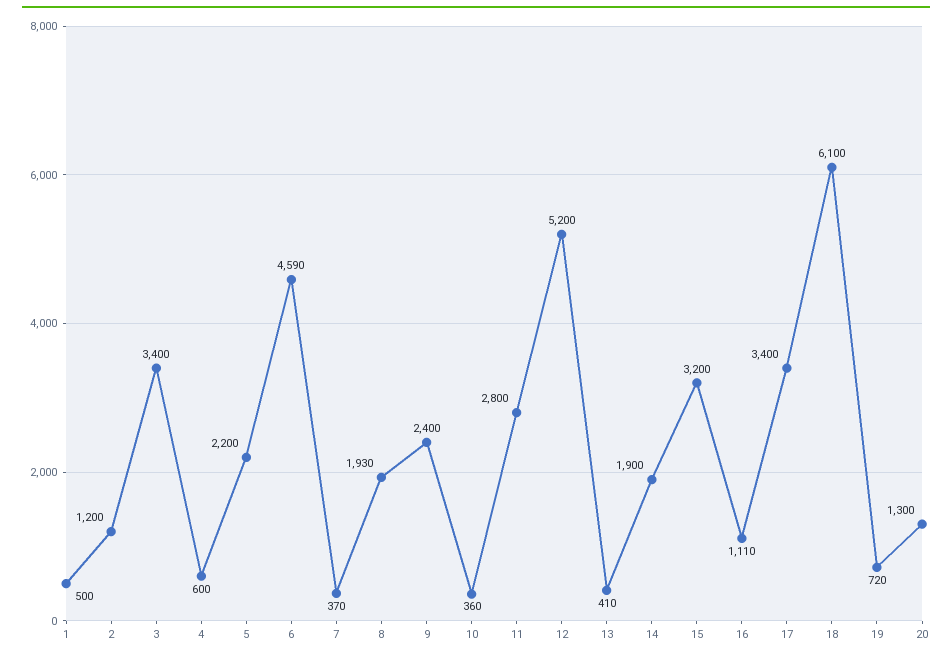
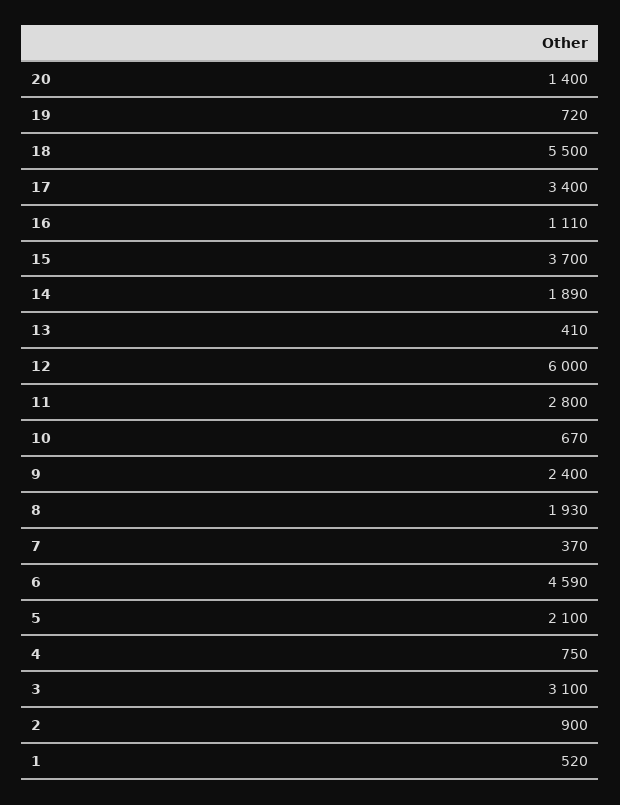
  {
-   "1": 500,
+   "1": 520,
-   "2": 1200,
+   "2": 900,
-   "3": 3400,
+   "3": 3100,
-   "4": 600,
+   "4": 750,
-   "5": 2200,
+   "5": 2100,
    "6": 4590,
    "7": 370,
    "8": 1930,
    "9": 2400,
-   "10": 360,
+   "10": 670,
    "11": 2800,
-   "12": 5200,
+   "12": 6000,
    "13": 410,
-   "14": 1900,
+   "14": 1890,
-   "15": 3200,
+   "15": 3700,
    "16": 1110,
    "17": 3400,
-   "18": 6100,
+   "18": 5500,
    "19": 720,
-   "20": 1300
+   "20": 1400
  }

